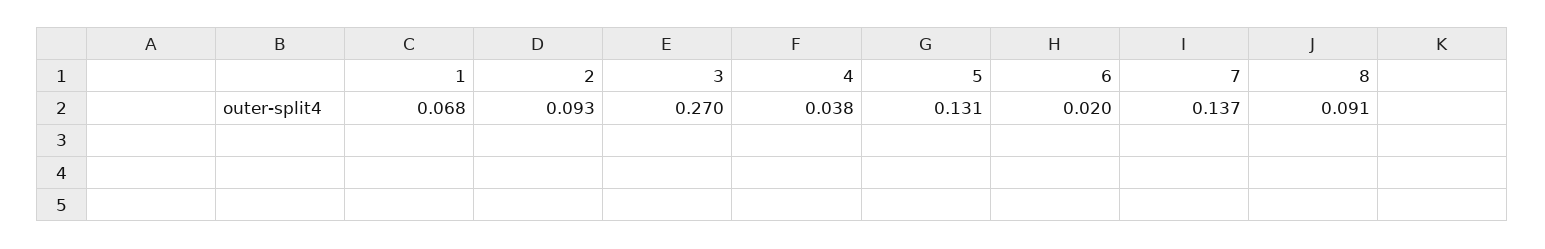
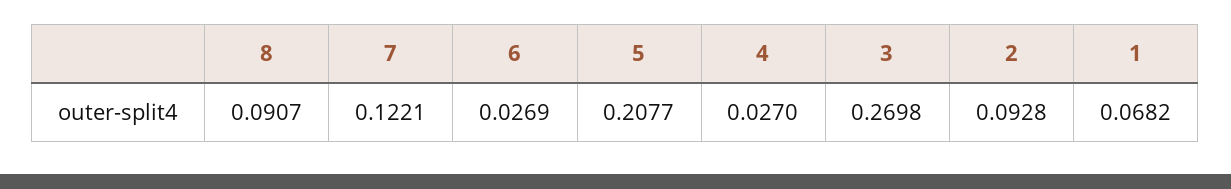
  {
    "1": 0.0682,
    "2": 0.0928,
    "3": 0.2698,
-   "4": 0.038,
+   "4": 0.027,
-   "5": 0.131,
+   "5": 0.2077,
-   "6": 0.02,
+   "6": 0.0269,
-   "7": 0.137,
+   "7": 0.1221,
    "8": 0.0907
  }

